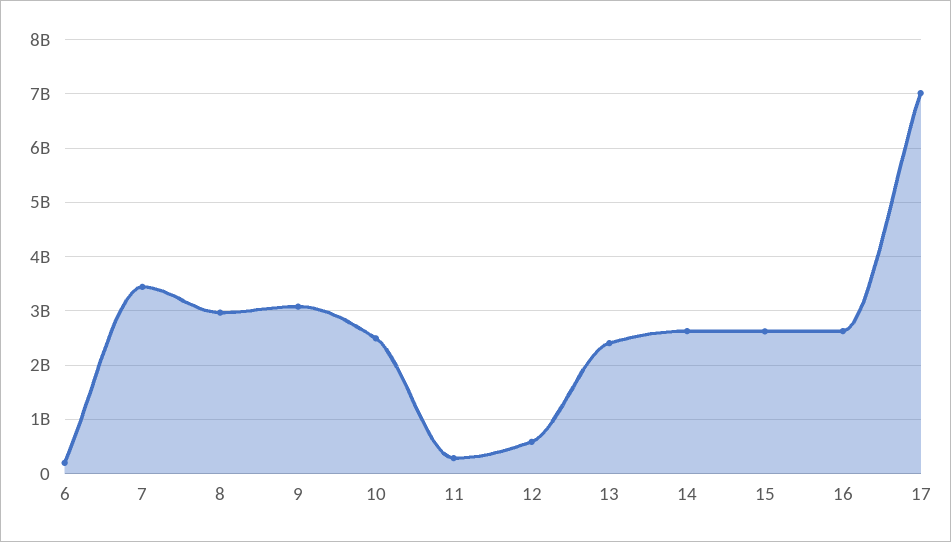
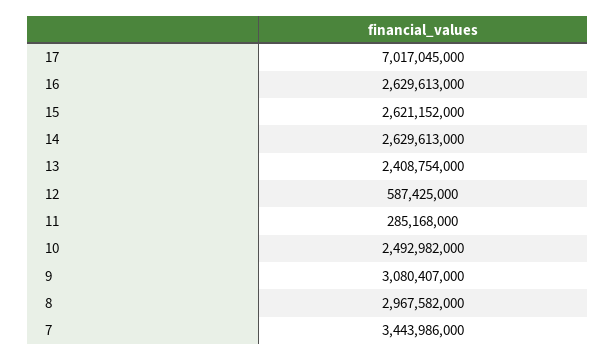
  {
-   "6": 200000000,
    "7": 3443986000,
    "8": 2967582000,
    "9": 3080407000,
    "10": 2492982000,
    "11": 285168000,
    "12": 587425000,
    "13": 2408754000,
    "14": 2629613000,
    "15": 2621152000,
    "16": 2629613000,
    "17": 7017045000
  }

